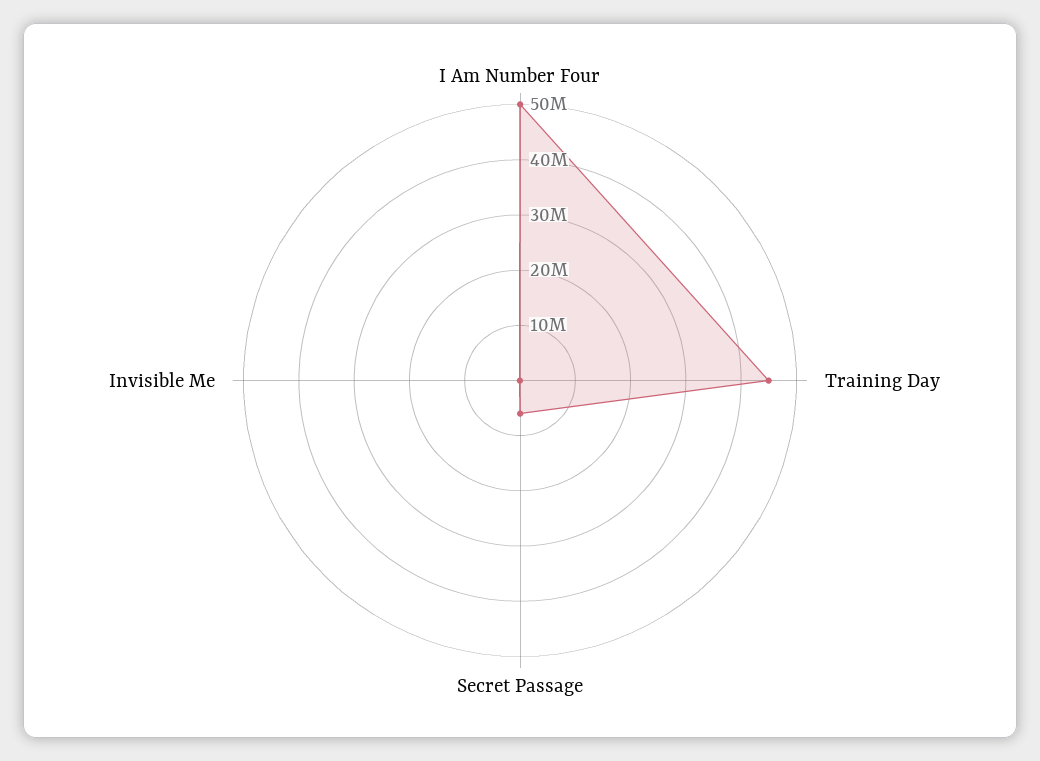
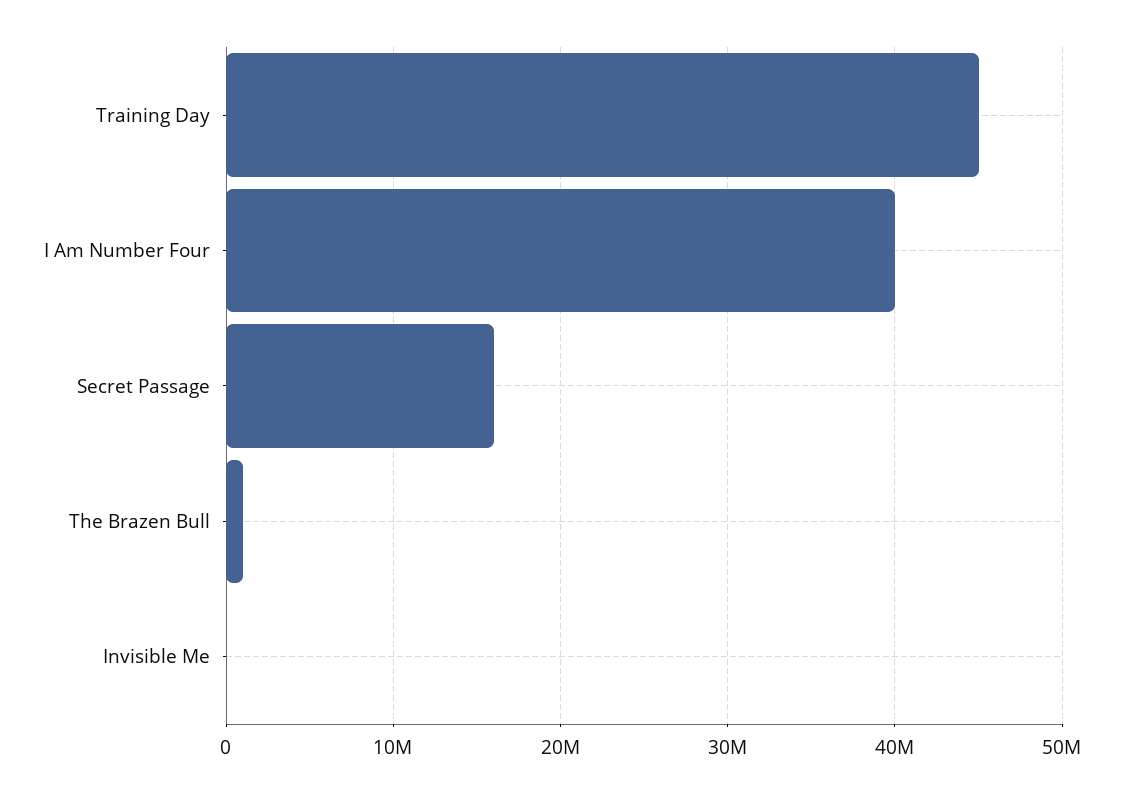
  {
-   "I Am Number Four": 50000000,
+   "I Am Number Four": 40000000,
    "Training Day": 45000000,
-   "Secret Passage": 6000000,
+   "Secret Passage": 16000000,
-   "Invisible Me": 0
+   "Invisible Me": 0,
+   "The Brazen Bull": 1000000
  }

